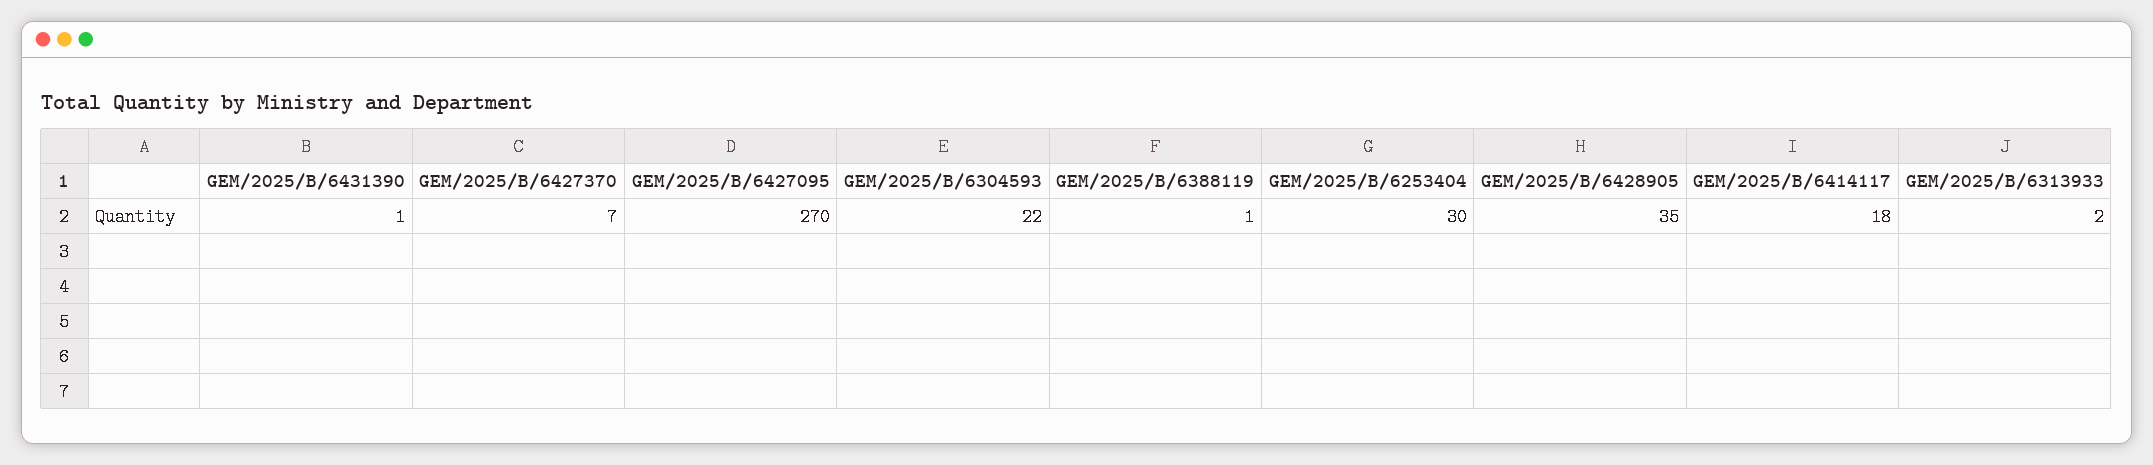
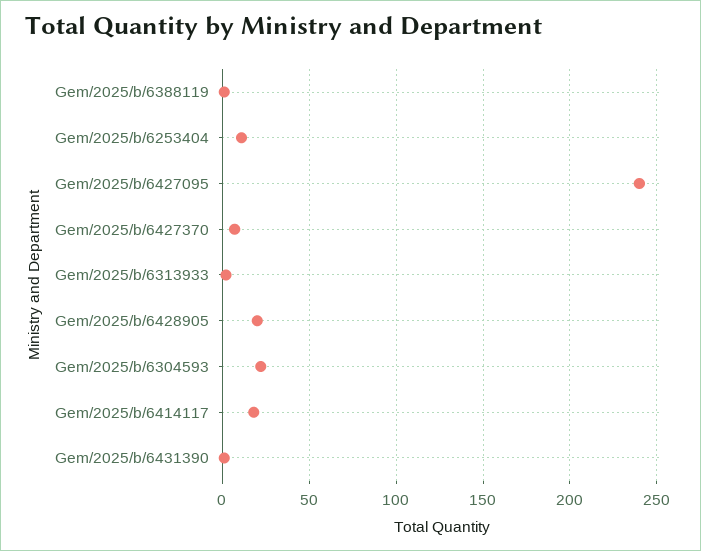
  {
    "GEM/2025/B/6431390": 1,
    "GEM/2025/B/6427370": 7,
-   "GEM/2025/B/6427095": 270,
+   "GEM/2025/B/6427095": 240,
    "GEM/2025/B/6304593": 22,
    "GEM/2025/B/6388119": 1,
-   "GEM/2025/B/6253404": 30,
+   "GEM/2025/B/6253404": 10,
-   "GEM/2025/B/6428905": 35,
+   "GEM/2025/B/6428905": 20,
    "GEM/2025/B/6414117": 18,
    "GEM/2025/B/6313933": 2
  }

